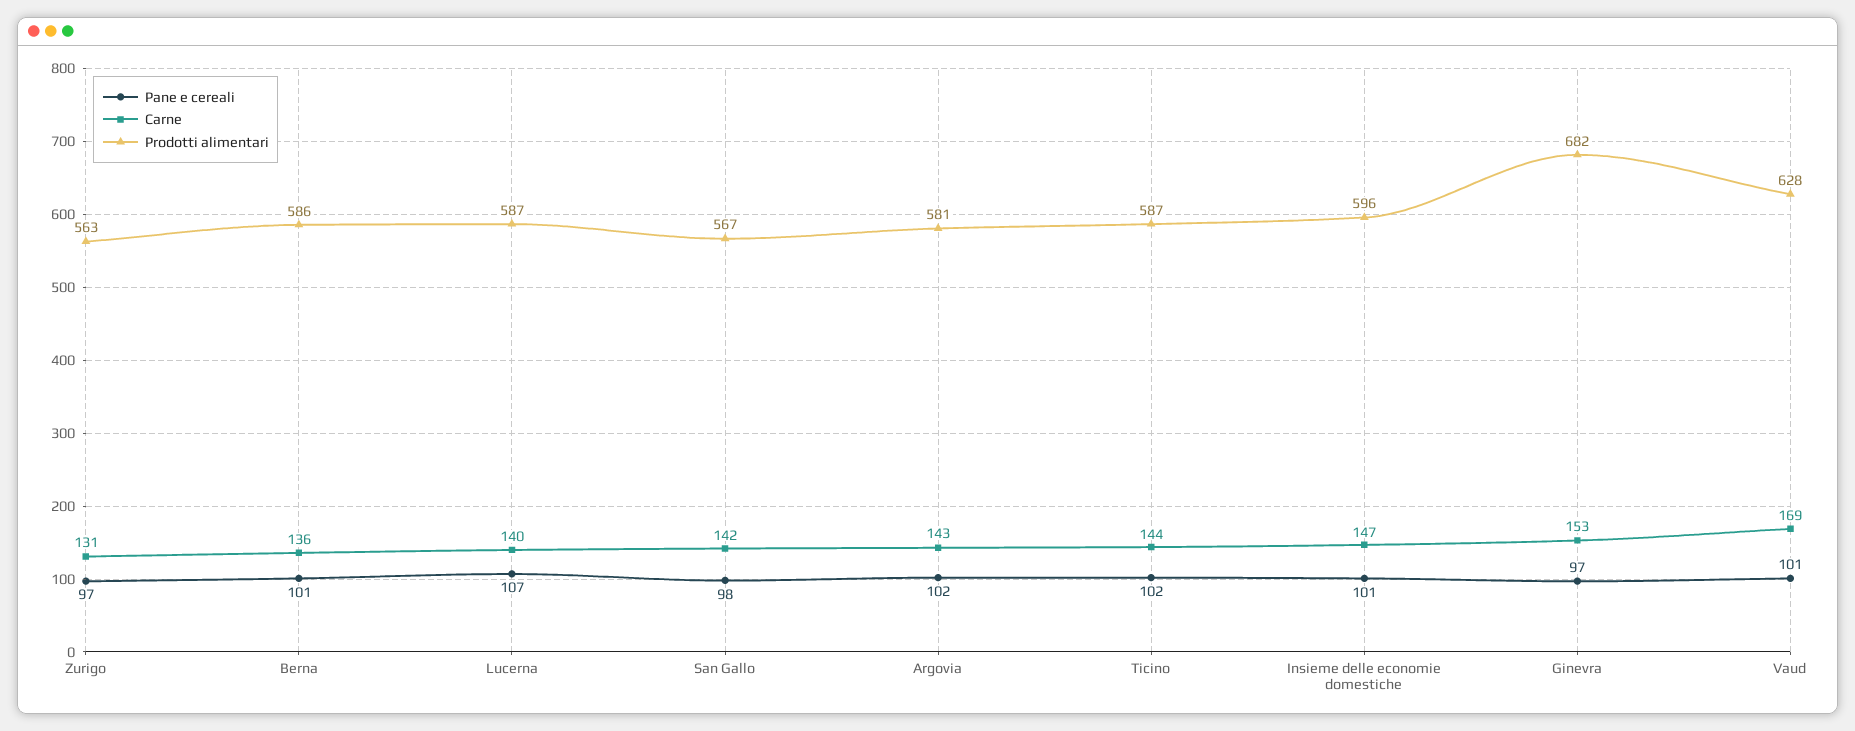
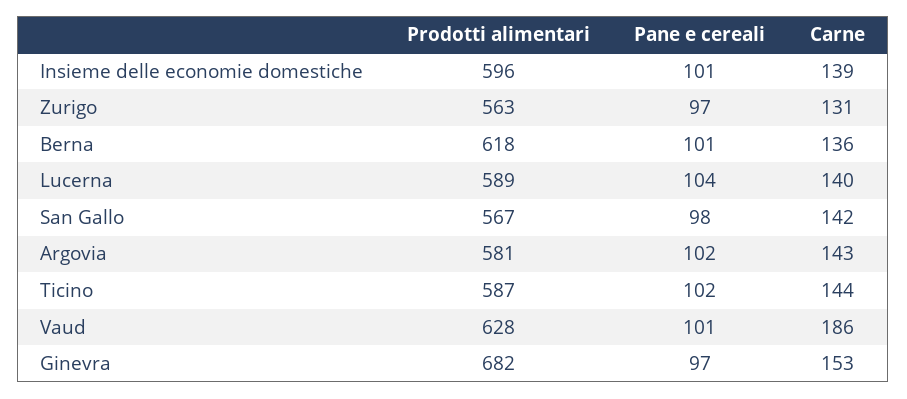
  {
    "Pane e cereali": {
      "Zurigo": 97,
      "Berna": 101,
-     "Lucerna": 107,
+     "Lucerna": 104,
      "San Gallo": 98,
      "Argovia": 102,
      "Ticino": 102,
      "Insieme delle economie domestiche": 101,
      "Ginevra": 97,
      "Vaud": 101
    },
    "Carne": {
      "Zurigo": 131,
      "Berna": 136,
      "Lucerna": 140,
      "San Gallo": 142,
      "Argovia": 143,
      "Ticino": 144,
-     "Insieme delle economie domestiche": 147,
+     "Insieme delle economie domestiche": 139,
      "Ginevra": 153,
-     "Vaud": 169
+     "Vaud": 186
    },
    "Prodotti alimentari": {
      "Zurigo": 563,
-     "Berna": 586,
+     "Berna": 618,
-     "Lucerna": 587,
+     "Lucerna": 589,
      "San Gallo": 567,
      "Argovia": 581,
      "Ticino": 587,
      "Insieme delle economie domestiche": 596,
      "Ginevra": 682,
      "Vaud": 628
    }
  }

